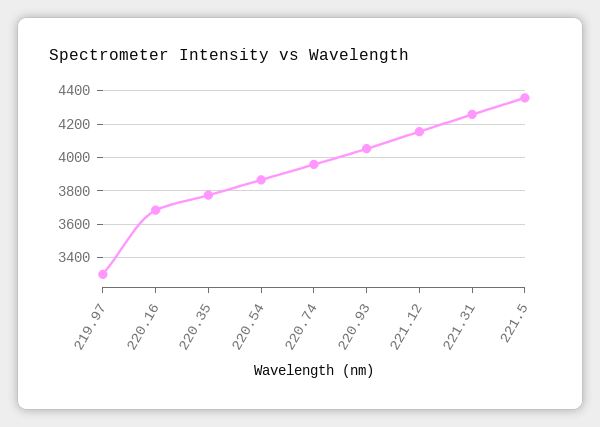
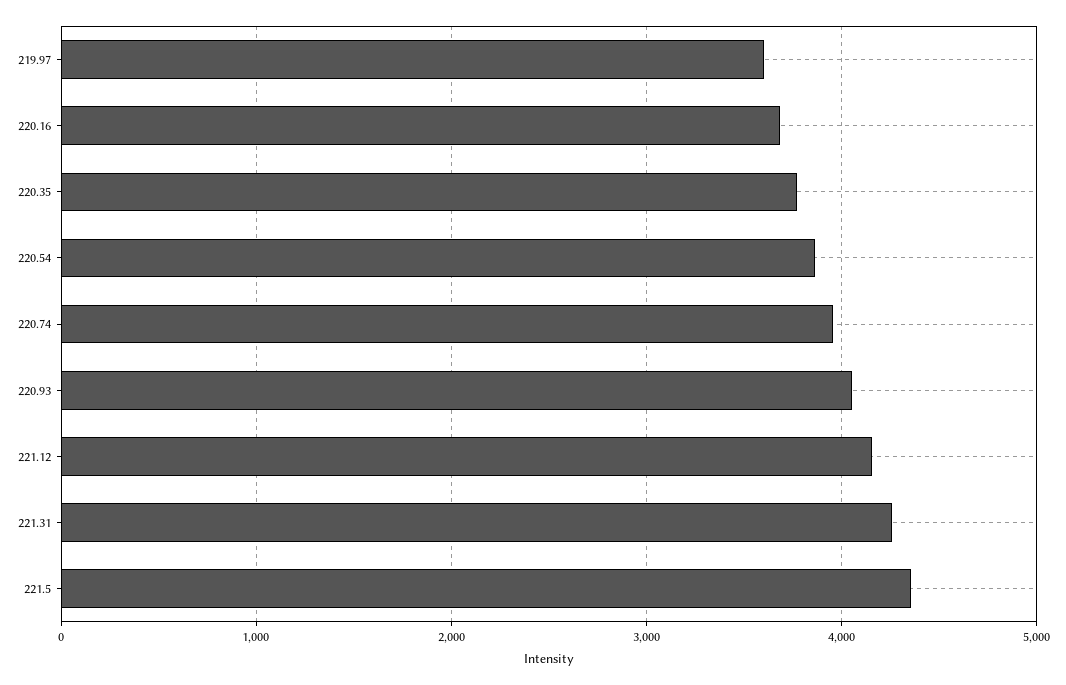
  {
-   "219.97": 3300,
+   "219.97": 3600,
    "220.16": 3700,
    "220.35": 3750,
    "220.54": 3850,
    "220.74": 3950,
    "220.93": 4050,
    "221.12": 4150,
    "221.31": 4250,
    "221.5": 4350
  }

